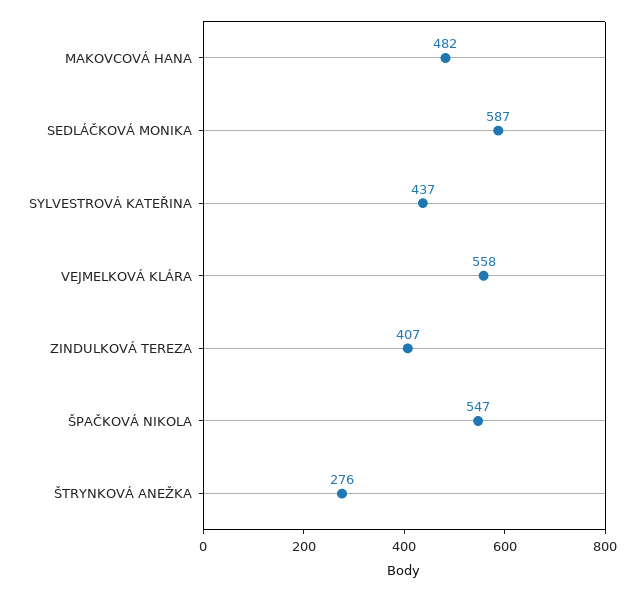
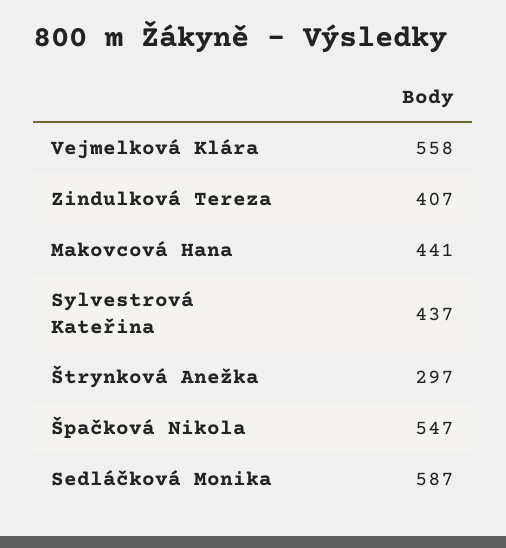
  {
-   "MAKOVCOVÁ HANA": 482,
+   "MAKOVCOVÁ HANA": 441,
    "SEDLÁČKOVÁ MONIKA": 587,
    "SYLVESTROVÁ KATEŘINA": 437,
    "VEJMELKOVÁ KLÁRA": 558,
    "ZINDULKOVÁ TEREZA": 407,
    "ŠPAČKOVÁ NIKOLA": 547,
-   "ŠTRYNKOVÁ ANEŽKA": 276
+   "ŠTRYNKOVÁ ANEŽKA": 297
  }

